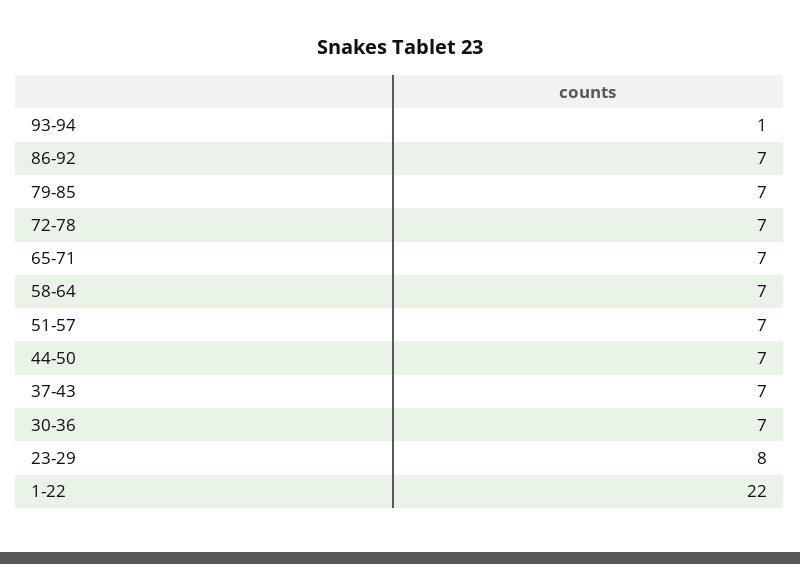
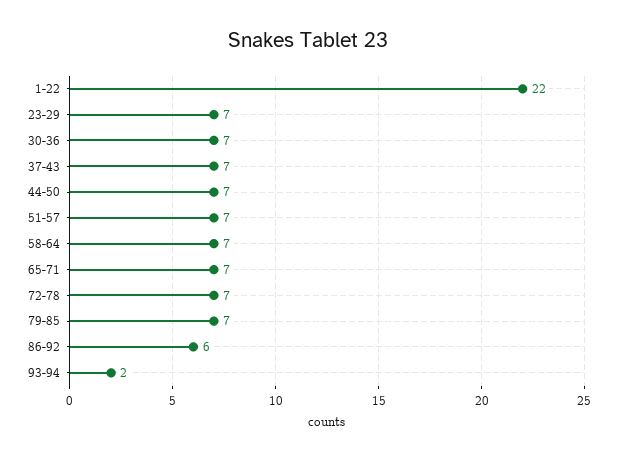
  {
-   "93-94": 1,
+   "93-94": 2,
-   "86-92": 7,
+   "86-92": 6,
    "79-85": 7,
    "72-78": 7,
    "65-71": 7,
    "58-64": 7,
    "51-57": 7,
    "44-50": 7,
    "37-43": 7,
    "30-36": 7,
-   "23-29": 8,
+   "23-29": 7,
    "1-22": 22
  }

